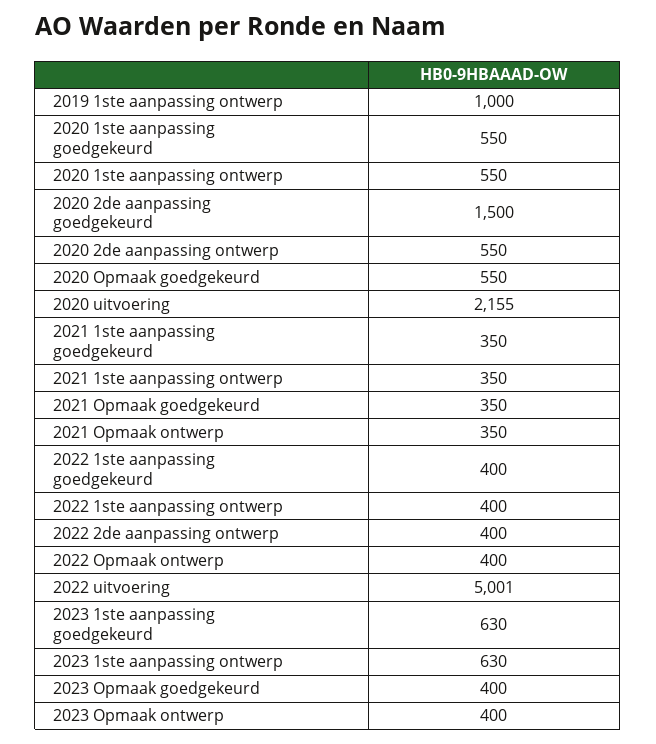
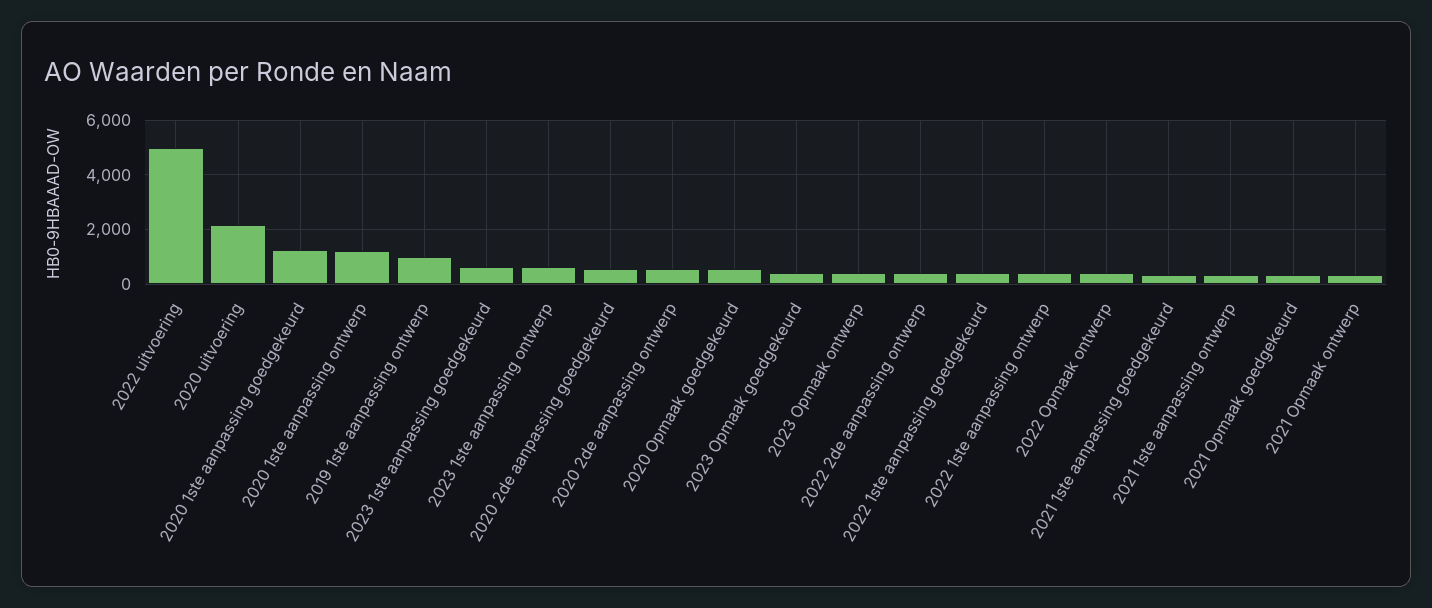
  {
    "2019 1ste aanpassing ontwerp": 1000,
-   "2020 1ste aanpassing goedgekeurd": 550,
+   "2020 1ste aanpassing goedgekeurd": 1250,
-   "2020 1ste aanpassing ontwerp": 550,
+   "2020 1ste aanpassing ontwerp": 1250,
-   "2020 2de aanpassing goedgekeurd": 1500,
+   "2020 2de aanpassing goedgekeurd": 500,
    "2020 2de aanpassing ontwerp": 550,
    "2020 Opmaak goedgekeurd": 550,
    "2020 uitvoering": 2155,
    "2021 1ste aanpassing goedgekeurd": 350,
    "2021 1ste aanpassing ontwerp": 350,
    "2021 Opmaak goedgekeurd": 350,
    "2021 Opmaak ontwerp": 350,
    "2022 1ste aanpassing goedgekeurd": 400,
    "2022 1ste aanpassing ontwerp": 400,
    "2022 2de aanpassing ontwerp": 400,
    "2022 Opmaak ontwerp": 400,
    "2022 uitvoering": 5001,
    "2023 1ste aanpassing goedgekeurd": 630,
    "2023 1ste aanpassing ontwerp": 630,
    "2023 Opmaak goedgekeurd": 400,
    "2023 Opmaak ontwerp": 400
  }

